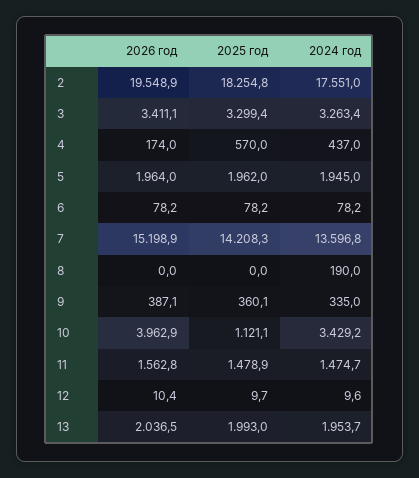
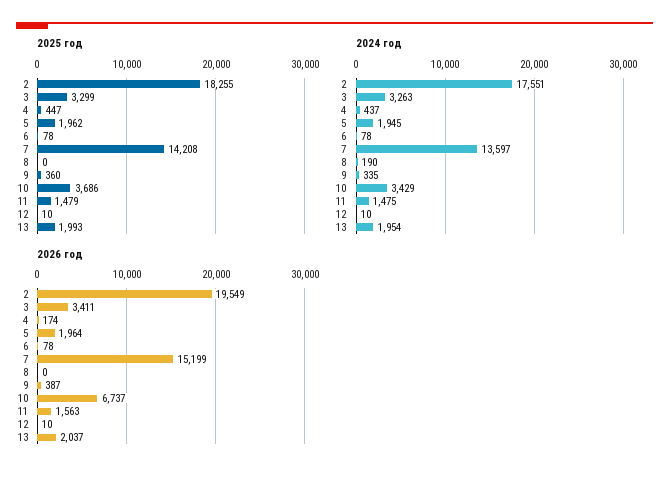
  {
    "2026 год": {
      "2": 19548.9,
      "3": 3411.1,
      "4": 174,
      "5": 1964,
      "6": 78.2,
      "7": 15198.9,
      "8": 0,
      "9": 387.1,
-     "10": 3962.9,
+     "10": 6737,
      "11": 1562.8,
      "12": 10.4,
      "13": 2036.5
    },
    "2025 год": {
      "2": 18254.8,
      "3": 3299.4,
-     "4": 570,
+     "4": 447,
      "5": 1962,
      "6": 78.2,
      "7": 14208.3,
      "8": 0,
      "9": 360.1,
-     "10": 1121.1,
+     "10": 3686,
      "11": 1478.9,
      "12": 9.7,
      "13": 1993
    },
    "2024 год": {
      "2": 17551,
      "3": 3263.4,
      "4": 437,
      "5": 1945,
      "6": 78.2,
      "7": 13596.8,
      "8": 190,
      "9": 335,
      "10": 3429.2,
      "11": 1474.7,
      "12": 9.6,
      "13": 1953.7
    }
  }

